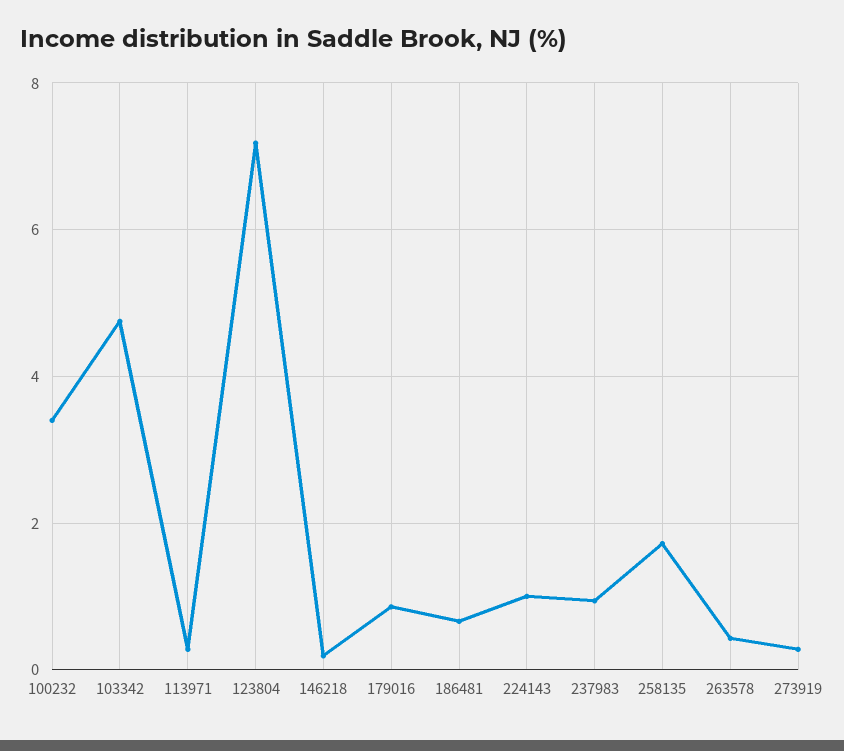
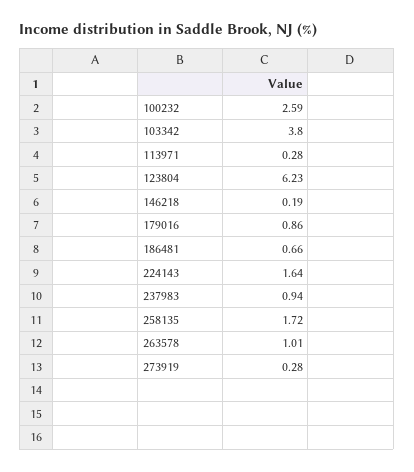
  {
-   "100232": 3.4,
+   "100232": 2.59,
-   "103342": 4.8,
+   "103342": 3.8,
    "113971": 0.28,
-   "123804": 7.2,
+   "123804": 6.23,
    "146218": 0.19,
    "179016": 0.86,
    "186481": 0.66,
-   "224143": 1,
+   "224143": 1.64,
    "237983": 0.94,
    "258135": 1.72,
-   "263578": 0.4,
+   "263578": 1.01,
    "273919": 0.28
  }

